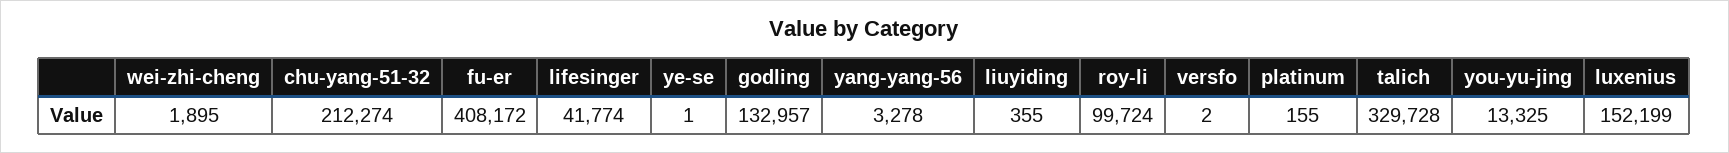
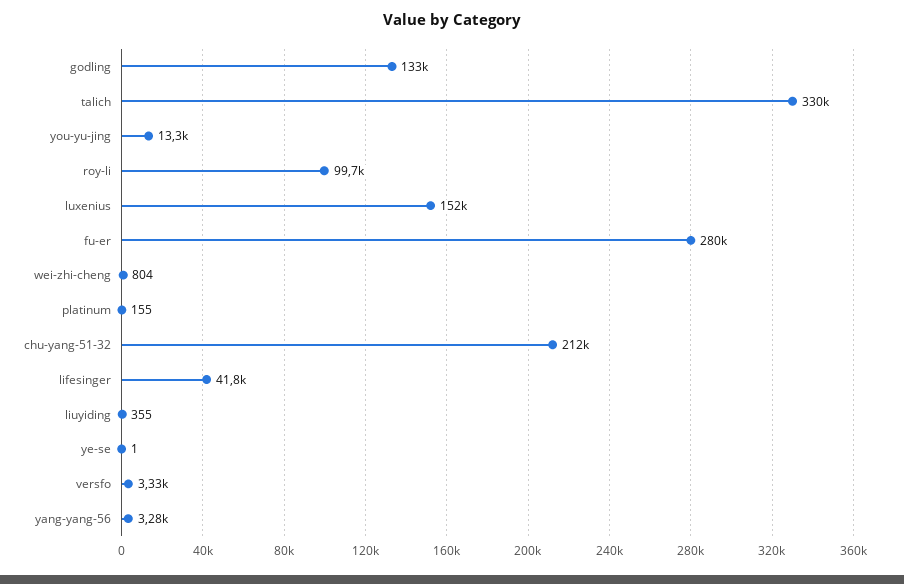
  {
-   "wei-zhi-cheng": 1895,
+   "wei-zhi-cheng": 804,
    "chu-yang-51-32": 212274,
-   "fu-er": 408172,
+   "fu-er": 280000,
    "lifesinger": 41774,
    "ye-se": 1,
    "godling": 132957,
    "yang-yang-56": 3278,
    "liuyiding": 355,
    "roy-li": 99724,
-   "versfo": 2,
+   "versfo": 3330,
    "platinum": 155,
    "talich": 329728,
    "you-yu-jing": 13325,
    "luxenius": 152199
  }

